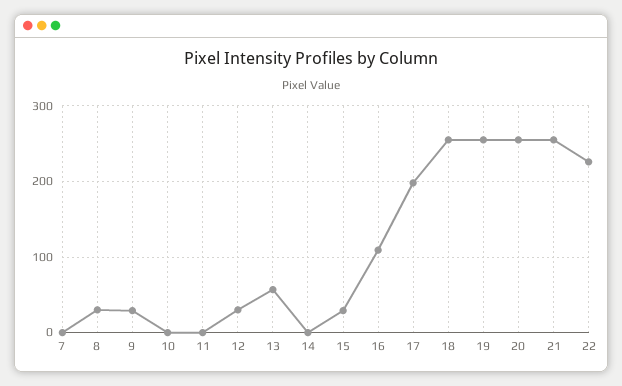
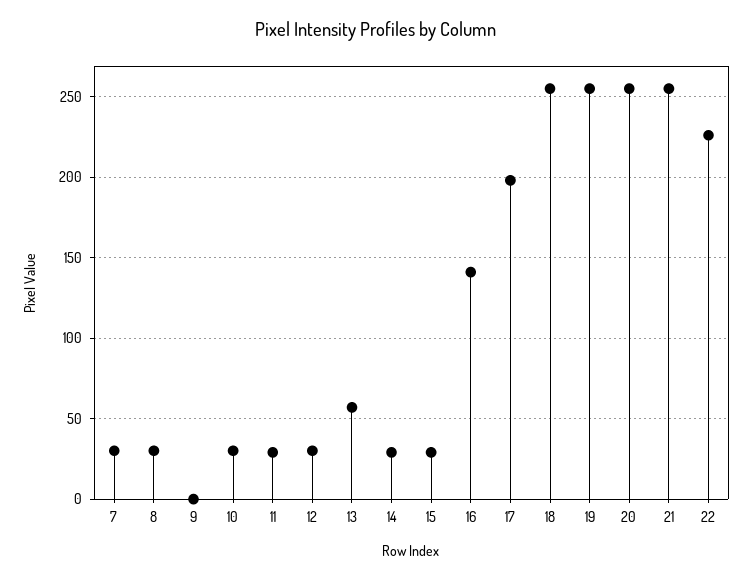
  {
-   "7": 0,
+   "7": 30,
    "8": 30,
-   "9": 30,
+   "9": 0,
-   "10": 0,
+   "10": 30,
-   "11": 0,
+   "11": 30,
    "12": 30,
    "13": 55,
-   "14": 0,
+   "14": 30,
    "15": 30,
-   "16": 110,
+   "16": 140,
    "17": 200,
    "18": 255,
    "19": 255,
    "20": 255,
    "21": 255,
    "22": 225
  }

